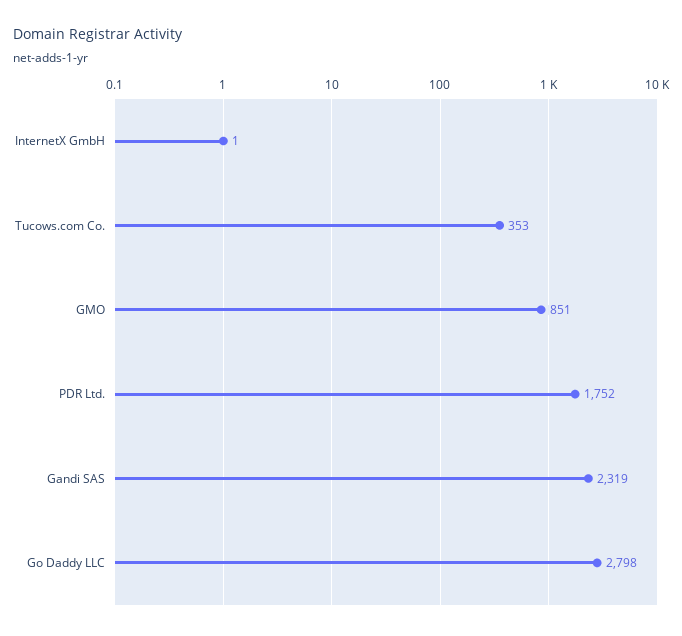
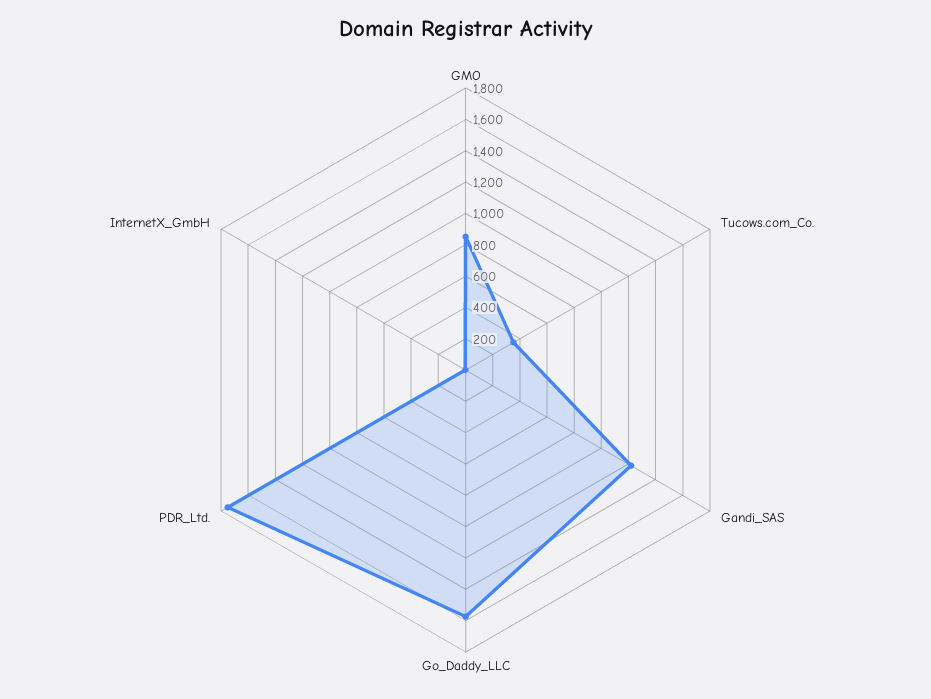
  {
    "InternetX GmbH": 1,
    "Tucows.com Co.": 353,
    "GMO": 851,
    "PDR Ltd.": 1752,
-   "Gandi SAS": 2319,
+   "Gandi SAS": 1200,
-   "Go Daddy LLC": 2798
+   "Go Daddy LLC": 1600
  }

